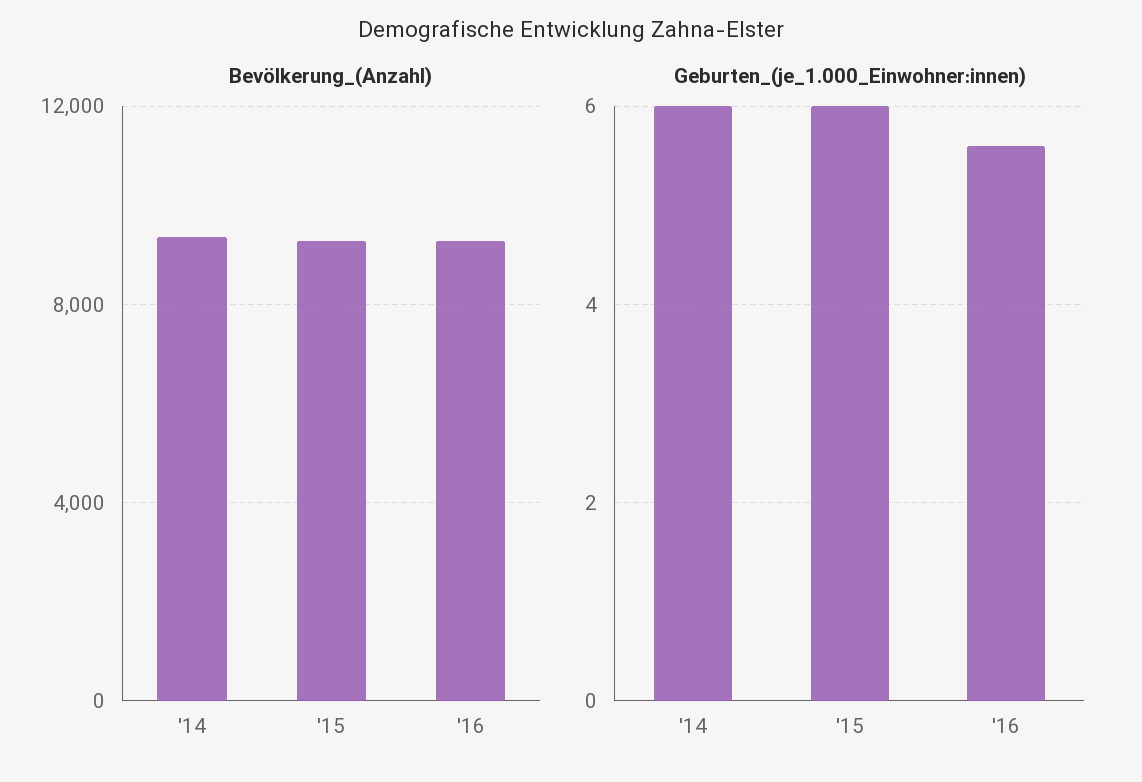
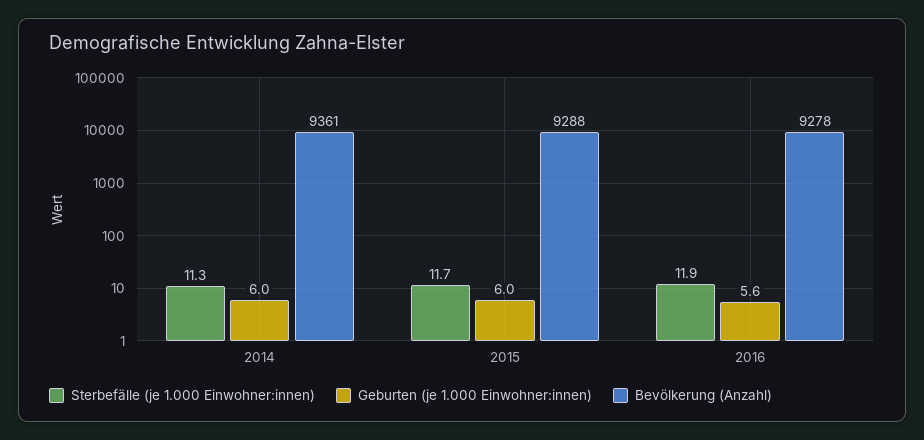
  {
    "Bevölkerung_(Anzahl)": {
      "'14": 9361,
      "'15": 9288,
      "'16": 9278
    },
    "Geburten_(je_1.000_Einwohner:innen)": {
      "'14": 6,
      "'15": 6,
      "'16": 5.6
-   }
+   },
+   "Sterbefälle (je 1.000 Einwohner:innen)": {
+     "'14": 11.3,
+     "'15": 11.7,
+     "'16": 11.9
+   }
  }

